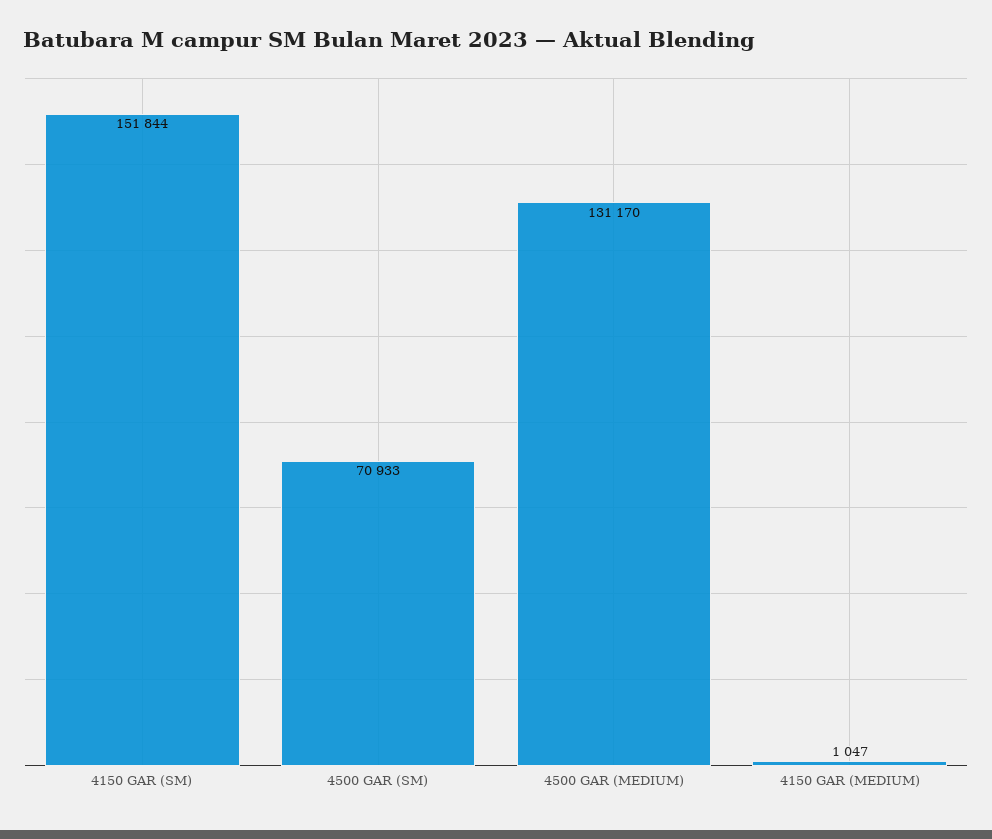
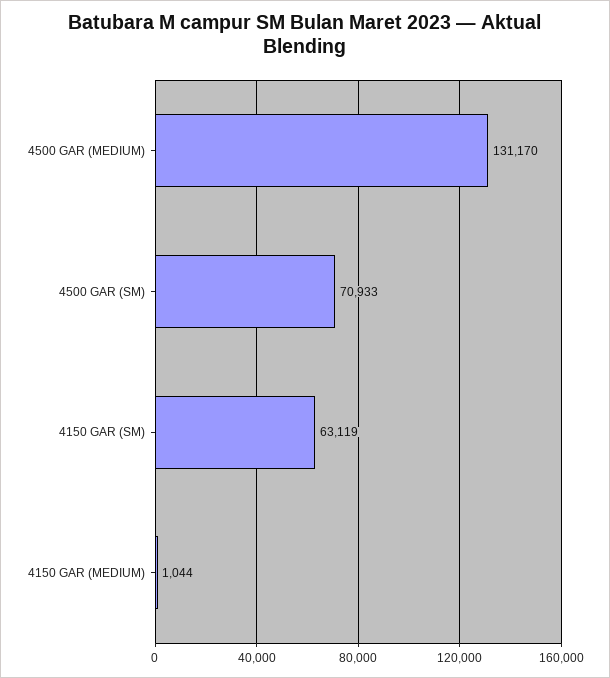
  {
-   "4150 GAR (SM)": 151844,
+   "4150 GAR (SM)": 63119,
    "4500 GAR (SM)": 70933,
    "4500 GAR (MEDIUM)": 131170,
-   "4150 GAR (MEDIUM)": 1047
+   "4150 GAR (MEDIUM)": 1044
  }

